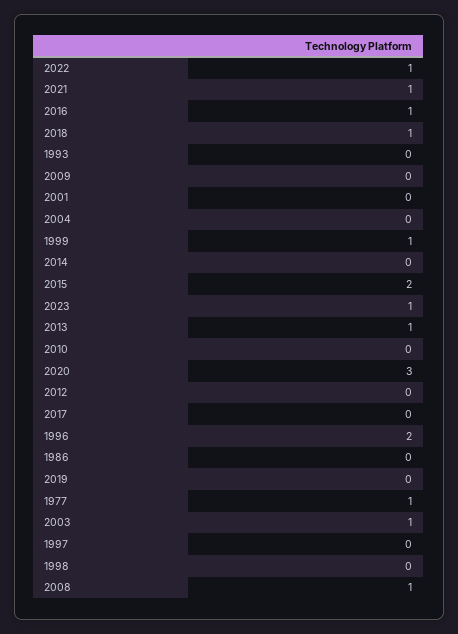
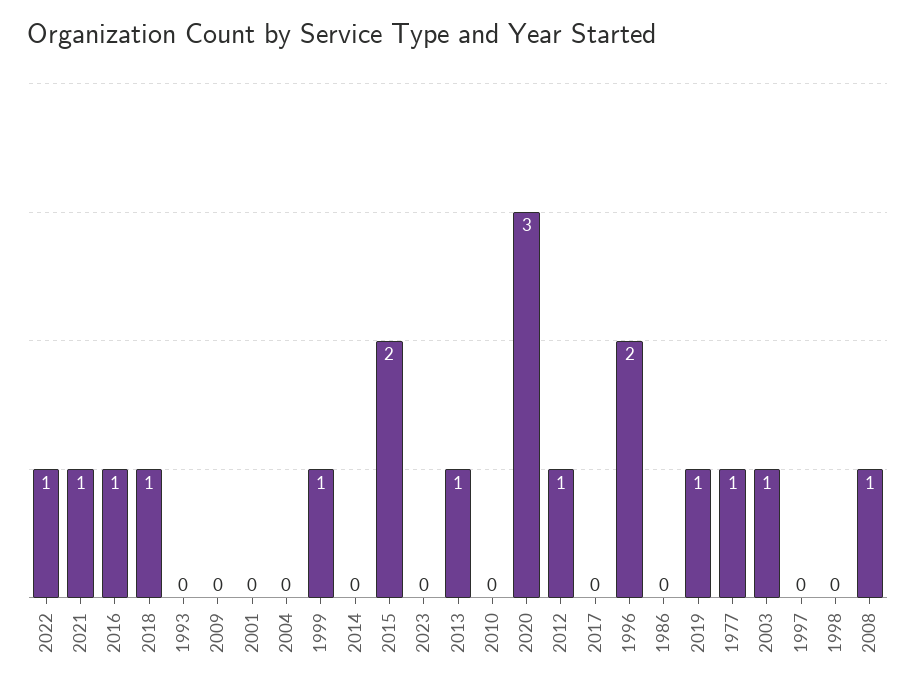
  {
    "2022": 1,
    "2021": 1,
    "2016": 1,
    "2018": 1,
    "1993": 0,
    "2009": 0,
    "2001": 0,
    "2004": 0,
    "1999": 1,
    "2014": 0,
    "2015": 2,
-   "2023": 1,
+   "2023": 0,
    "2013": 1,
    "2010": 0,
    "2020": 3,
-   "2012": 0,
+   "2012": 1,
    "2017": 0,
    "1996": 2,
    "1986": 0,
-   "2019": 0,
+   "2019": 1,
    "1977": 1,
    "2003": 1,
    "1997": 0,
    "1998": 0,
    "2008": 1
  }

